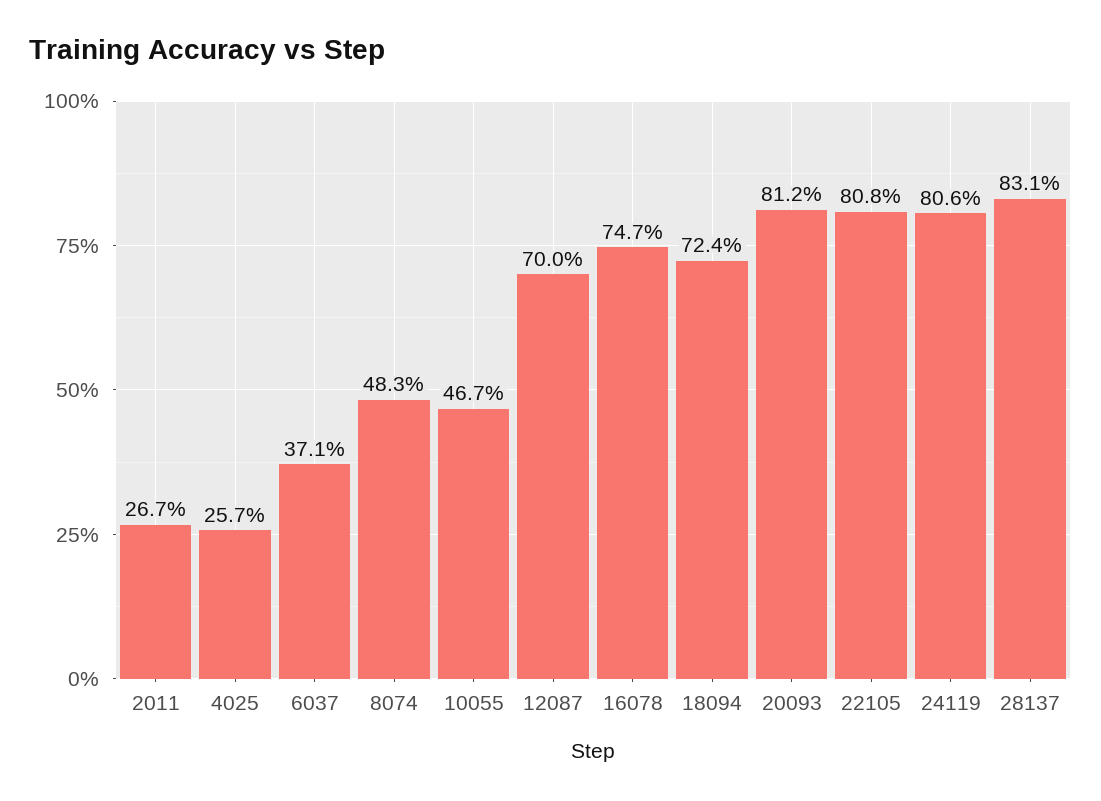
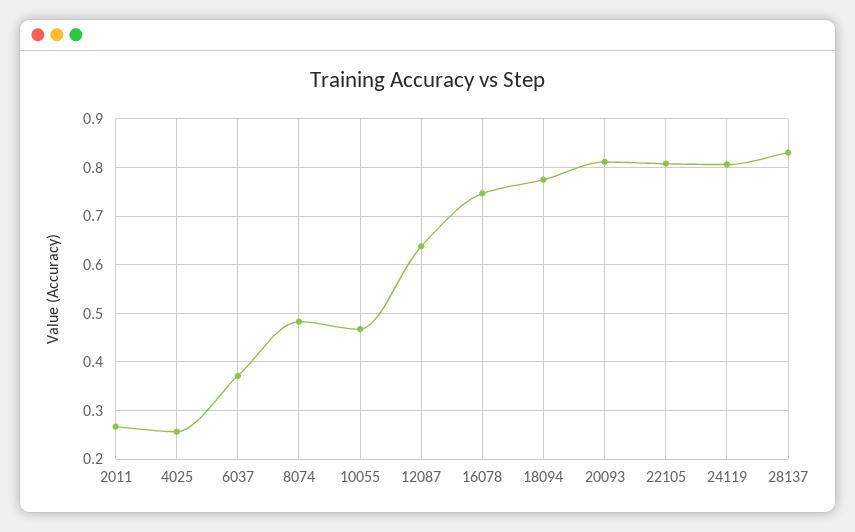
  {
    "2011": 0.267,
    "4025": 0.257,
    "6037": 0.371,
    "8074": 0.483,
    "10055": 0.467,
-   "12087": 0.7,
+   "12087": 0.64,
    "16078": 0.747,
-   "18094": 0.724,
+   "18094": 0.78,
    "20093": 0.812,
    "22105": 0.808,
    "24119": 0.806,
    "28137": 0.831
  }

